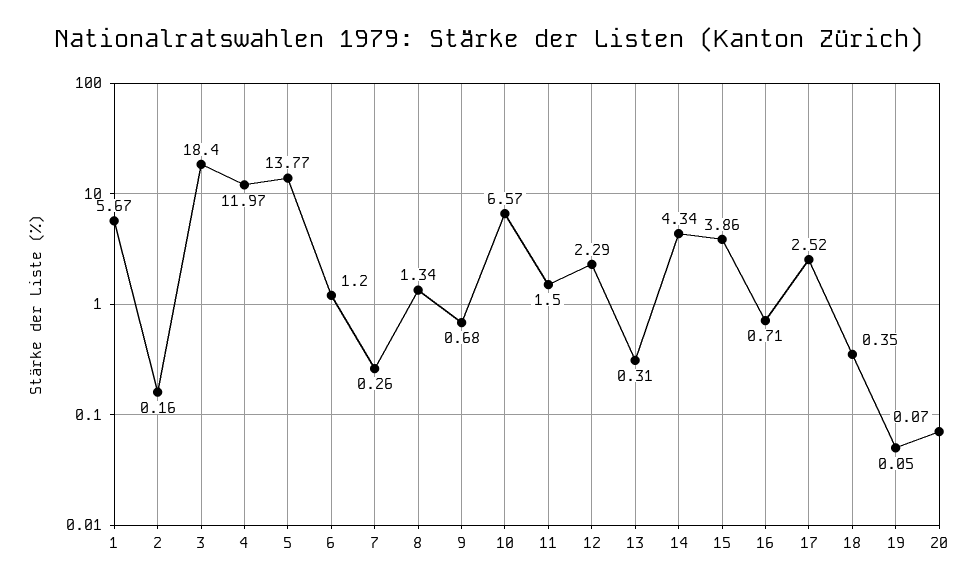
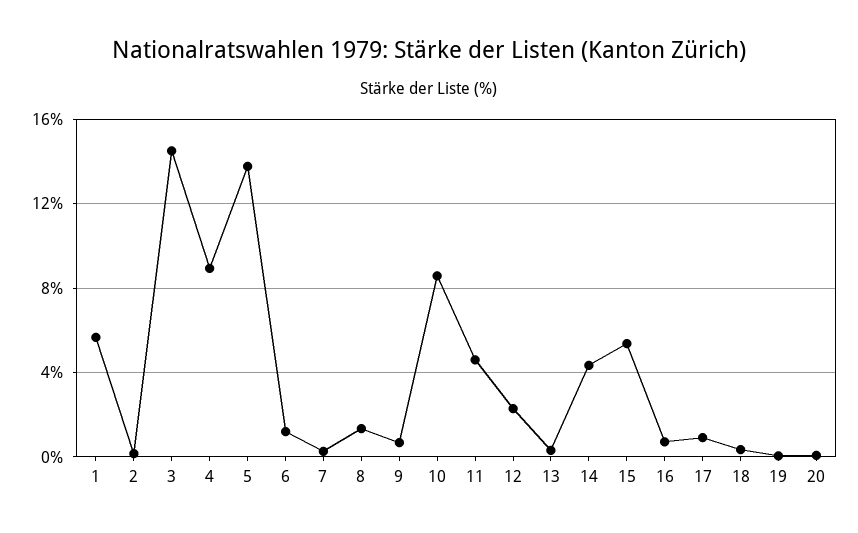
  {
    "1": 5.67,
    "2": 0.16,
-   "3": 18.4,
+   "3": 14.5,
-   "4": 11.97,
+   "4": 9,
    "5": 13.77,
    "6": 1.2,
    "7": 0.26,
    "8": 1.34,
    "9": 0.68,
-   "10": 6.57,
+   "10": 8.5,
-   "11": 1.5,
+   "11": 4.5,
    "12": 2.29,
    "13": 0.31,
    "14": 4.34,
-   "15": 3.86,
+   "15": 5.5,
    "16": 0.71,
-   "17": 2.52,
+   "17": 1,
    "18": 0.35,
    "19": 0.05,
    "20": 0.07
  }

